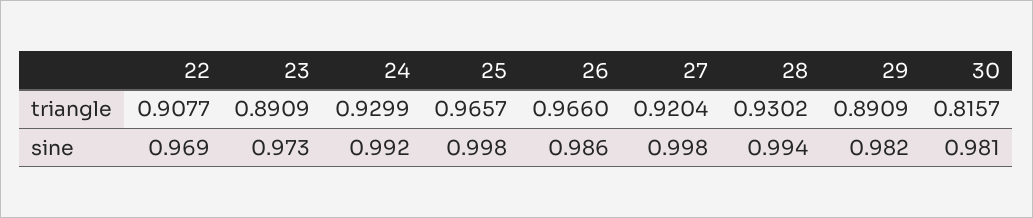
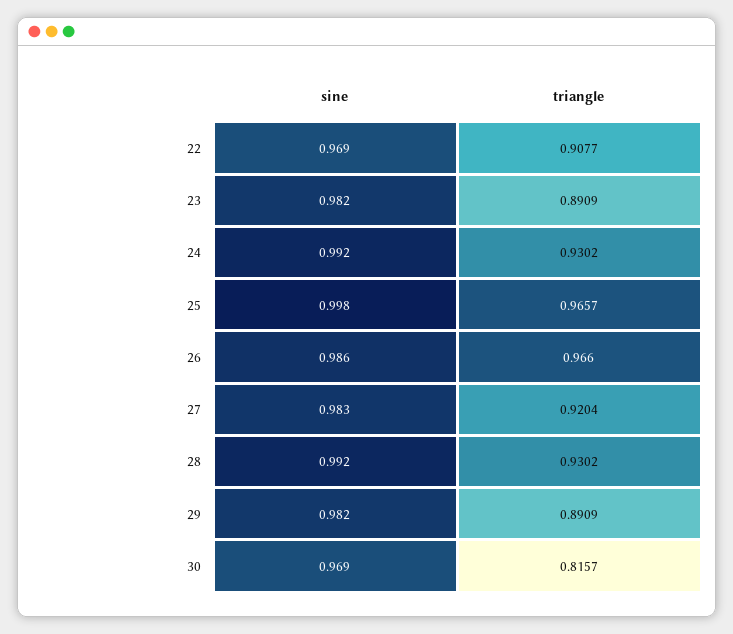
  {
    "22": {
      "triangle": 0.9077,
      "sine": 0.969
    },
    "23": {
      "triangle": 0.8909,
-     "sine": 0.973
+     "sine": 0.982
    },
    "24": {
-     "triangle": 0.9299,
+     "triangle": 0.9302,
      "sine": 0.992
    },
    "25": {
      "triangle": 0.9657,
      "sine": 0.998
    },
    "26": {
      "triangle": 0.966,
      "sine": 0.986
    },
    "27": {
      "triangle": 0.9204,
-     "sine": 0.998
+     "sine": 0.983
    },
    "28": {
      "triangle": 0.9302,
-     "sine": 0.994
+     "sine": 0.992
    },
    "29": {
      "triangle": 0.8909,
      "sine": 0.982
    },
    "30": {
      "triangle": 0.8157,
-     "sine": 0.981
+     "sine": 0.969
    }
  }

